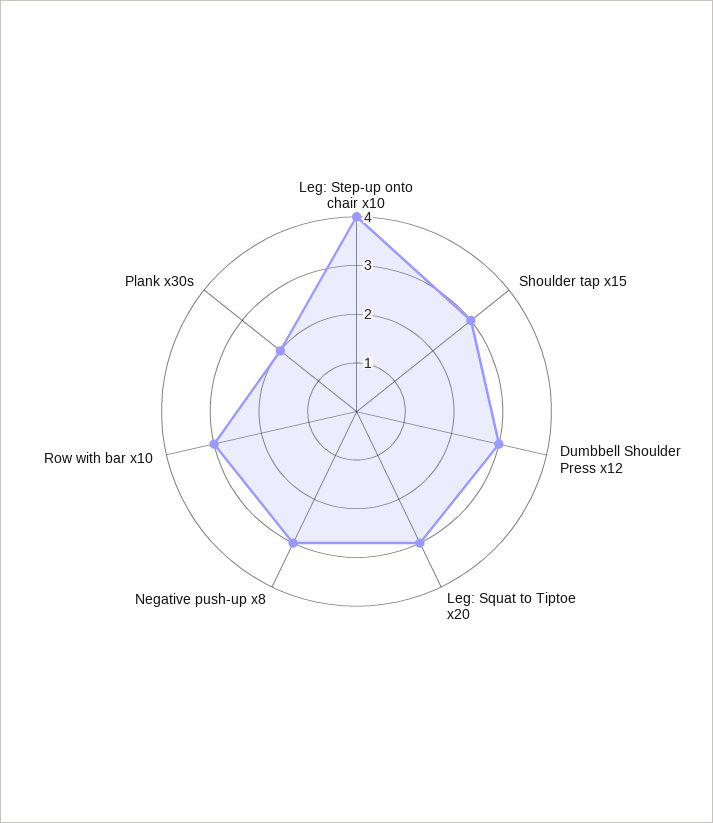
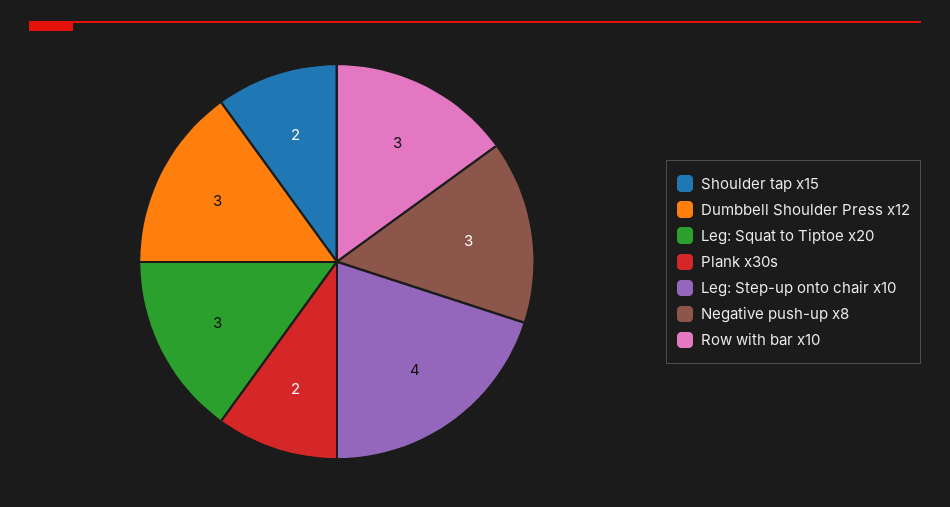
  {
    "Leg: Step-up onto chair x10": 4,
-   "Shoulder tap x15": 3,
+   "Shoulder tap x15": 2,
    "Dumbbell Shoulder Press x12": 3,
    "Leg: Squat to Tiptoe x20": 3,
    "Negative push-up x8": 3,
    "Row with bar x10": 3,
    "Plank x30s": 2
  }

